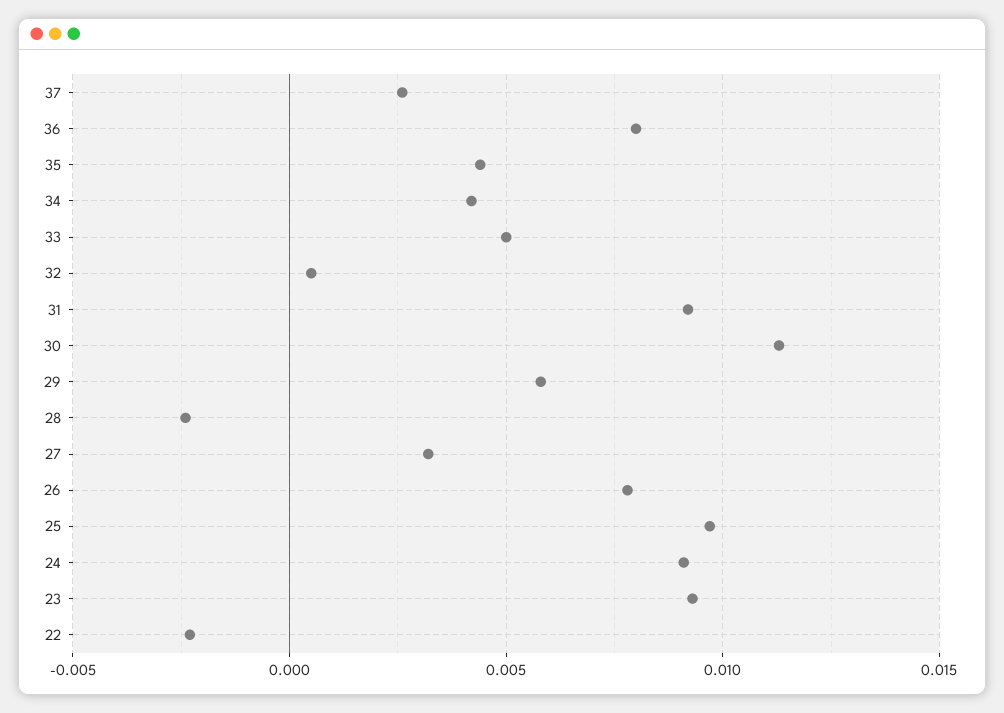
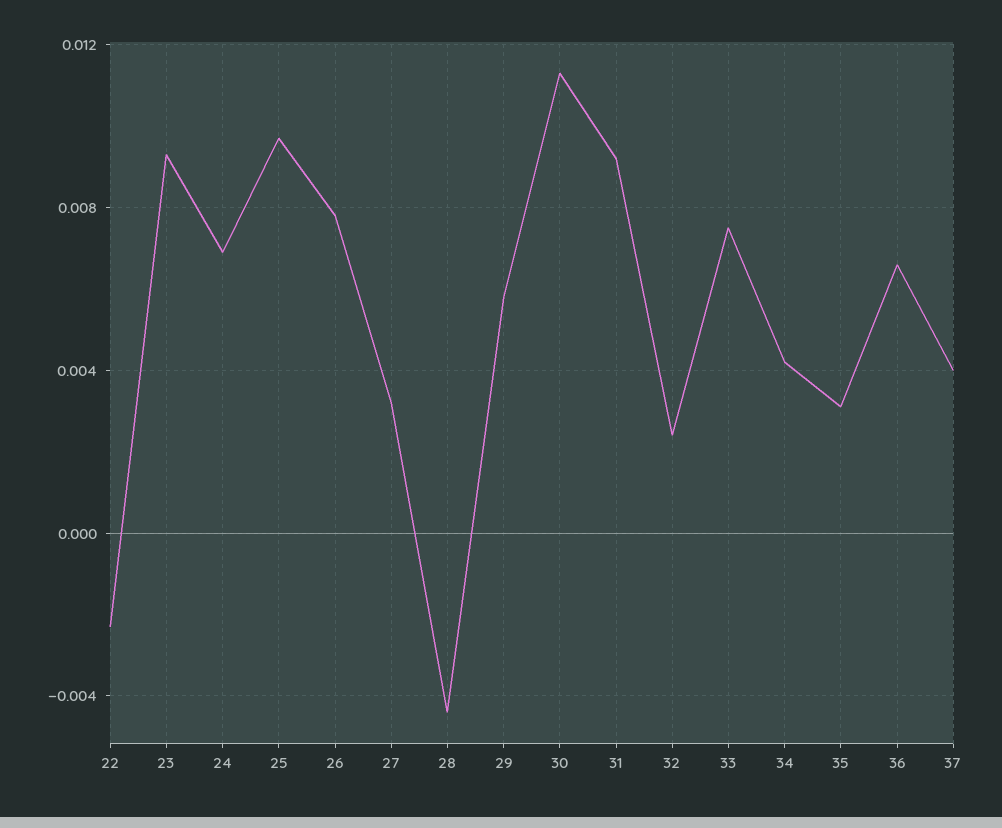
  {
-   "37": 0.0025,
+   "37": 0.004,
-   "36": 0.008,
+   "36": 0.0065,
-   "35": 0.0045,
+   "35": 0.003,
    "34": 0.004,
-   "33": 0.005,
+   "33": 0.0075,
-   "32": 0.0005,
+   "32": 0.0025,
    "31": 0.009,
    "30": 0.0115,
    "29": 0.006,
-   "28": -0.0025,
+   "28": -0.0045,
    "27": 0.003,
    "26": 0.008,
    "25": 0.0095,
-   "24": 0.009,
+   "24": 0.007,
    "23": 0.0095,
    "22": -0.0025
  }

